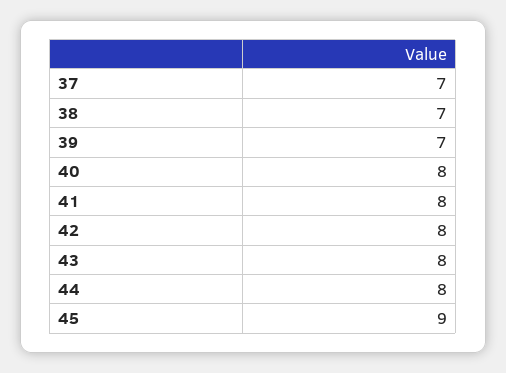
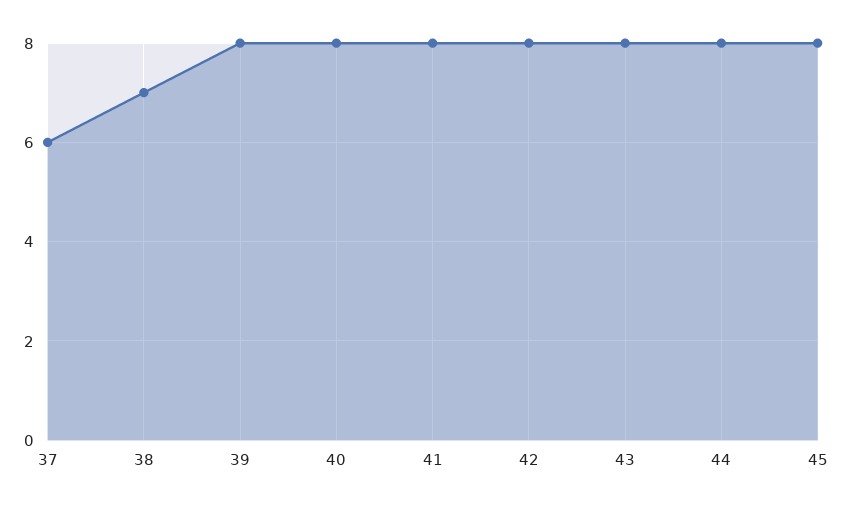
  {
-   "37": 7,
+   "37": 6,
    "38": 7,
-   "39": 7,
+   "39": 8,
    "40": 8,
    "41": 8,
    "42": 8,
    "43": 8,
    "44": 8,
-   "45": 9
+   "45": 8
  }

